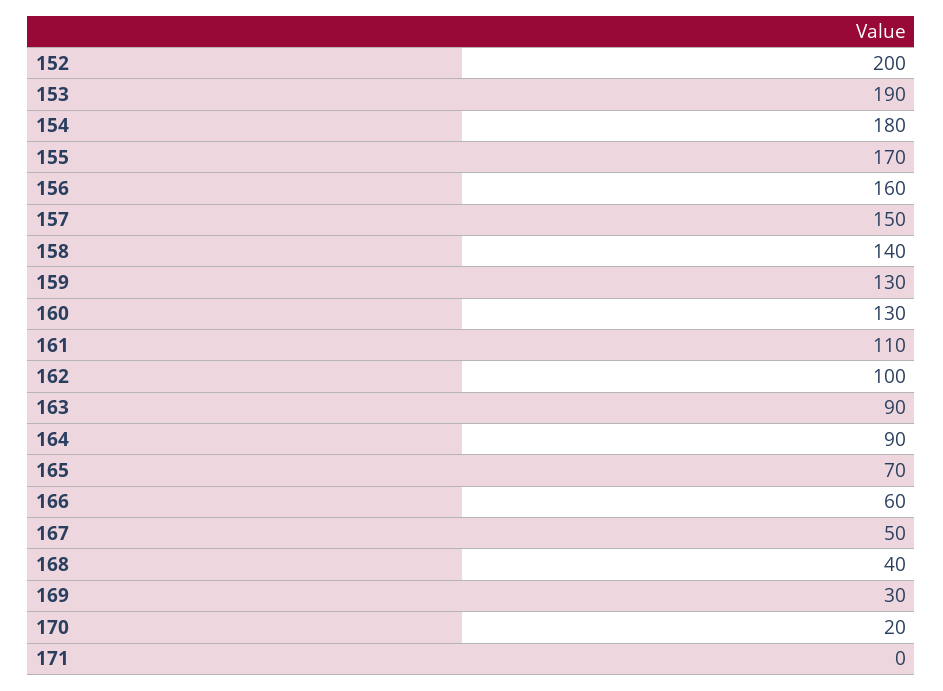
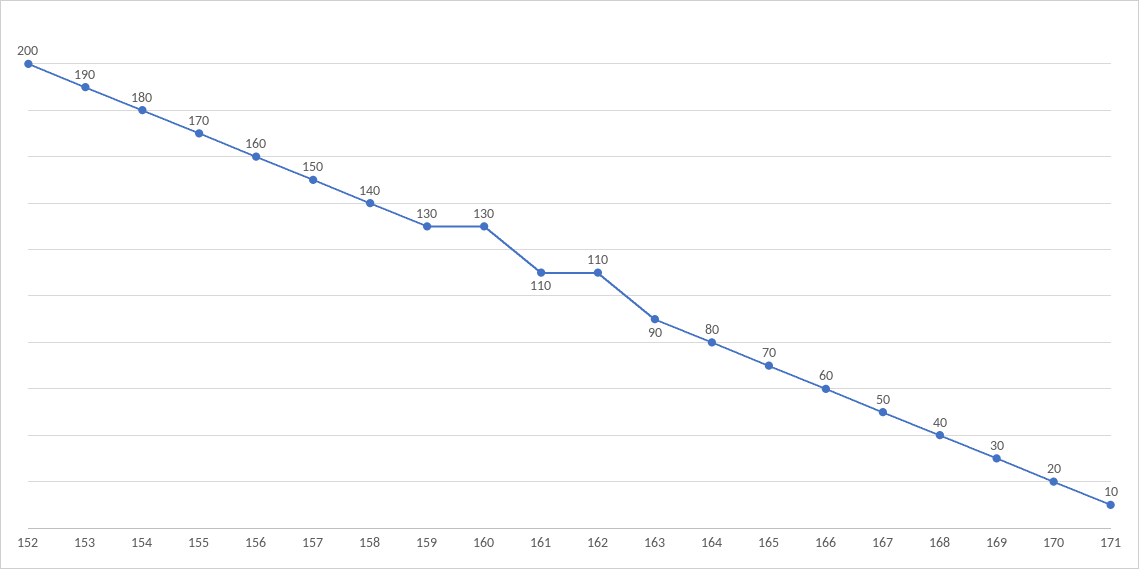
  {
    "152": 200,
    "153": 190,
    "154": 180,
    "155": 170,
    "156": 160,
    "157": 150,
    "158": 140,
    "159": 130,
    "160": 130,
    "161": 110,
-   "162": 100,
+   "162": 110,
    "163": 90,
-   "164": 90,
+   "164": 80,
    "165": 70,
    "166": 60,
    "167": 50,
    "168": 40,
    "169": 30,
    "170": 20,
-   "171": 0
+   "171": 10
  }

